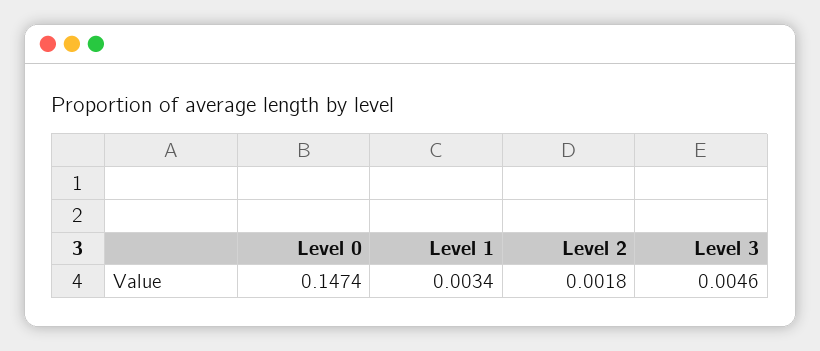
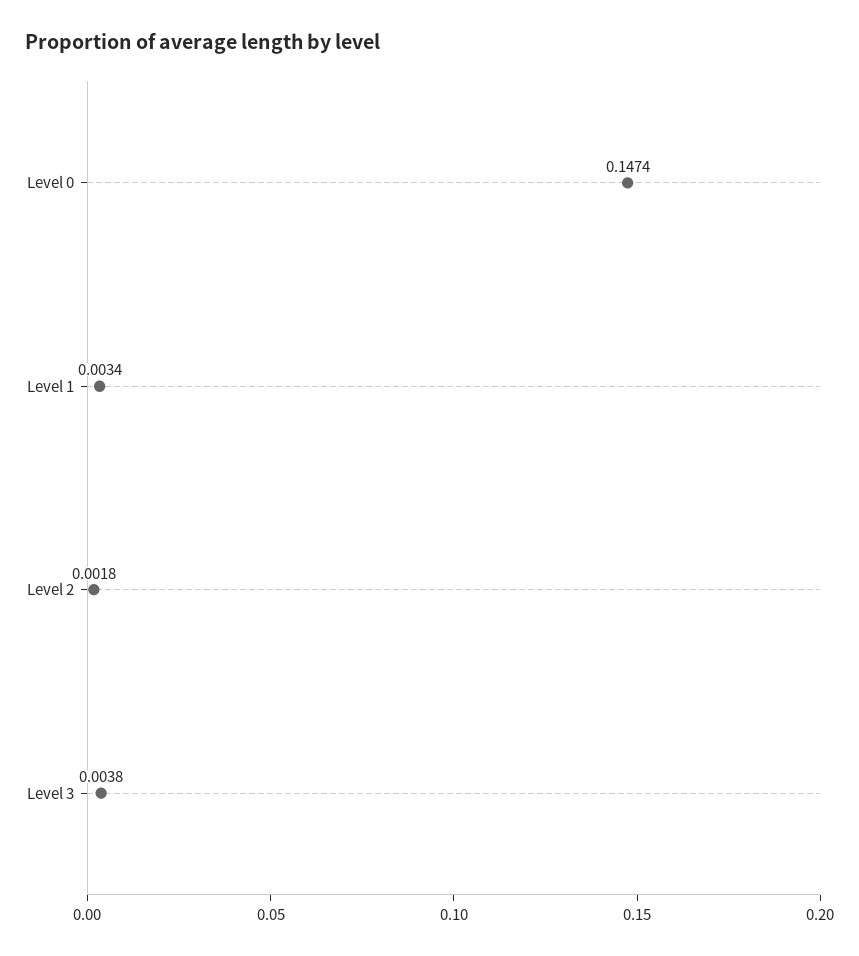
  {
    "Level 0": 0.1474,
    "Level 1": 0.0034,
    "Level 2": 0.0018,
-   "Level 3": 0.0046
+   "Level 3": 0.0038
  }

